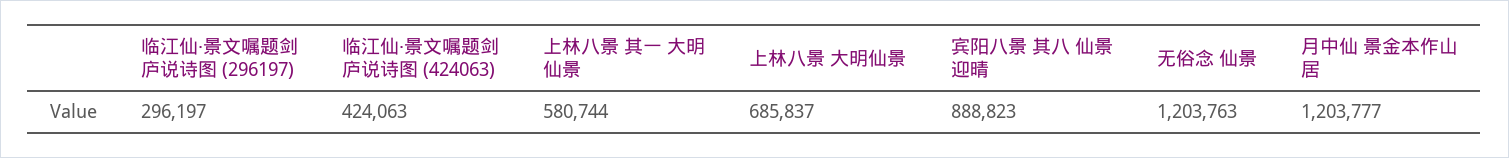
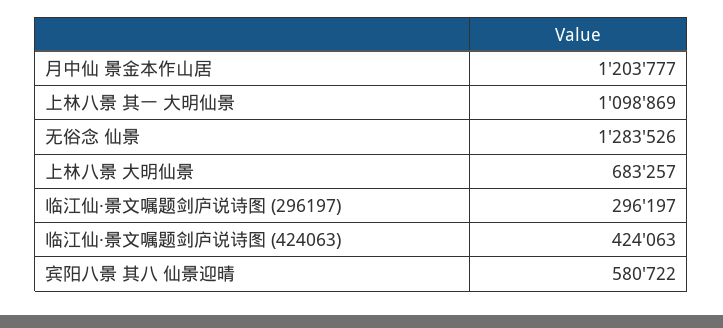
  {
    "临江仙·景文嘱题剑庐说诗图 (296197)": 296197,
    "临江仙·景文嘱题剑庐说诗图 (424063)": 424063,
-   "上林八景 其一 大明仙景": 580744,
+   "上林八景 其一 大明仙景": 1098869,
-   "上林八景 大明仙景": 685837,
+   "上林八景 大明仙景": 683257,
-   "宾阳八景 其八 仙景迎晴": 888823,
+   "宾阳八景 其八 仙景迎晴": 580722,
-   "无俗念 仙景": 1203763,
+   "无俗念 仙景": 1283526,
    "月中仙 景金本作山居": 1203777
  }

